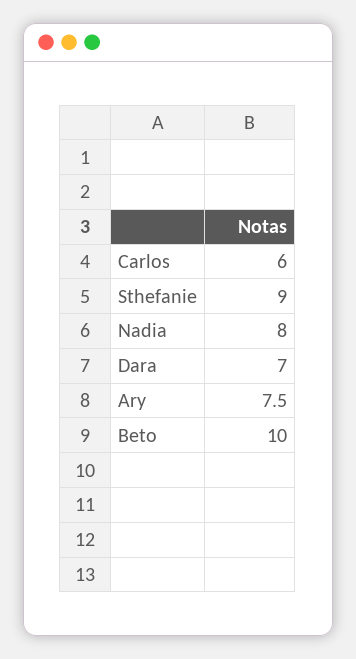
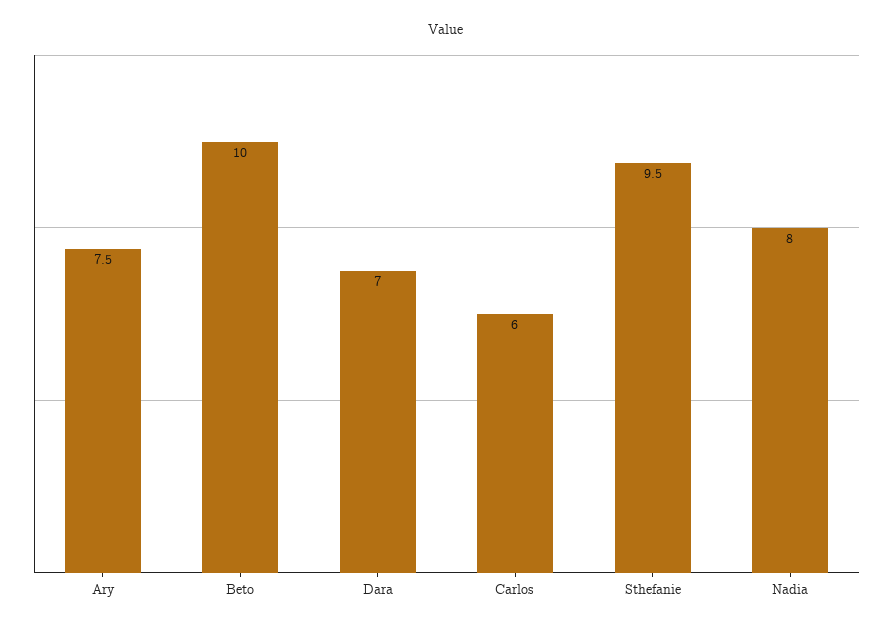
  {
    "Carlos": 6,
-   "Sthefanie": 9,
+   "Sthefanie": 9.5,
    "Nadia": 8,
    "Dara": 7,
    "Ary": 7.5,
    "Beto": 10
  }

